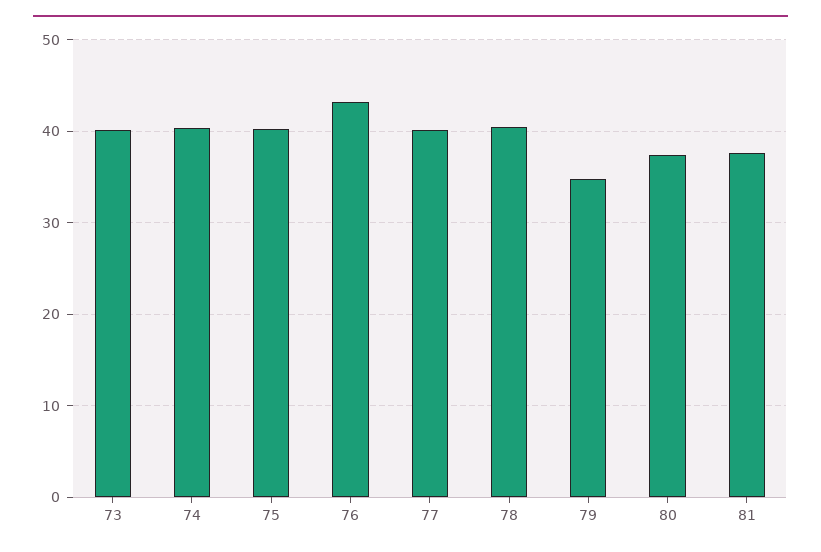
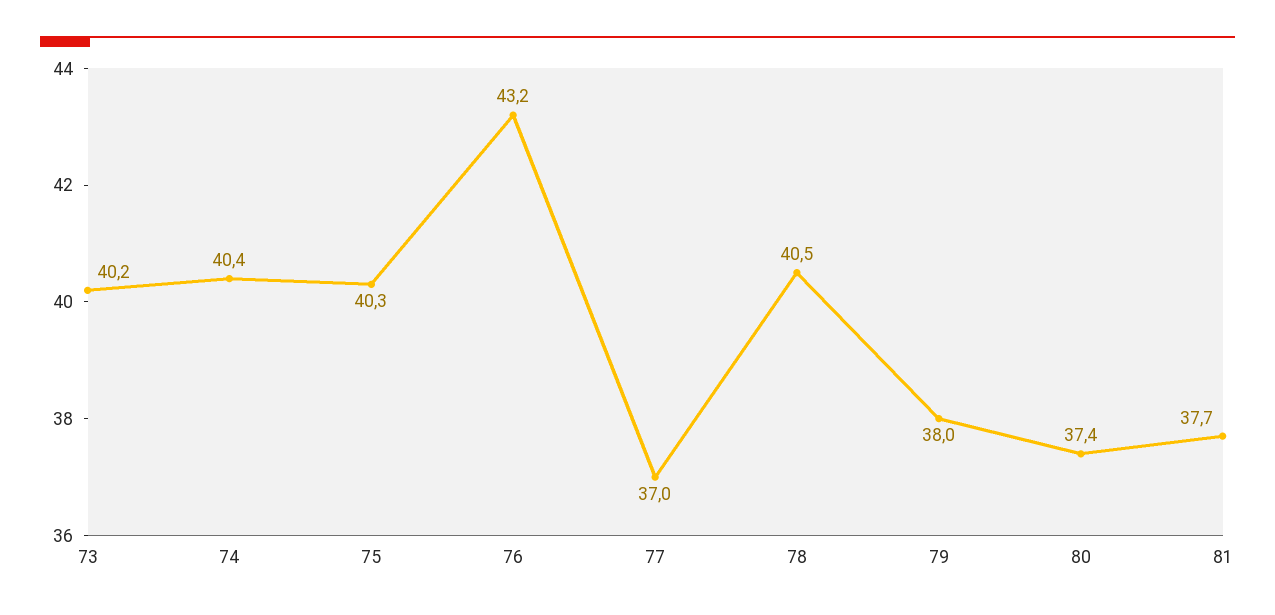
  {
    "73": 40.2,
    "74": 40.4,
    "75": 40.3,
    "76": 43.2,
-   "77": 40,
+   "77": 37,
    "78": 40.5,
-   "79": 35,
+   "79": 38,
    "80": 37.4,
    "81": 37.7
  }

